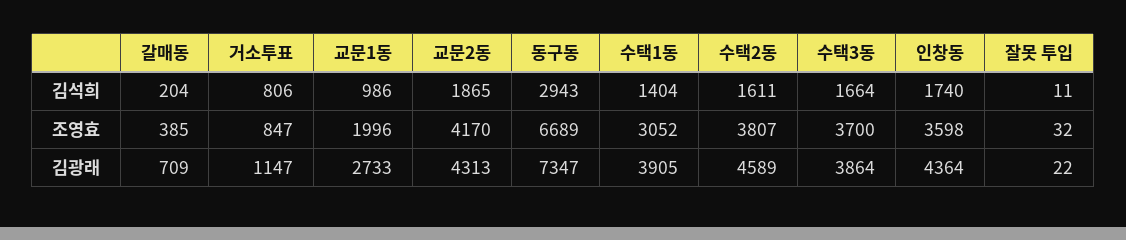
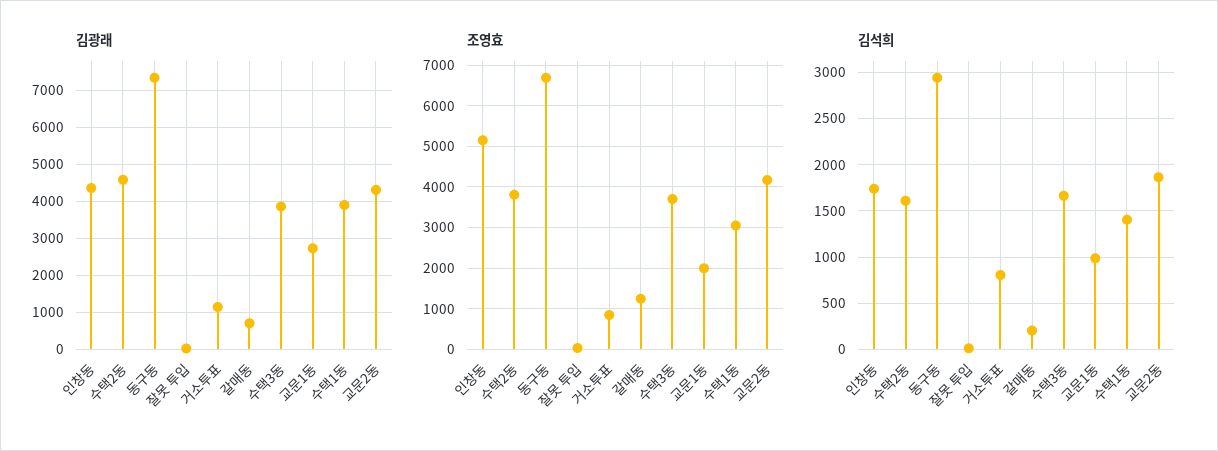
  {
    "김석희": {
      "갈매동": 204,
      "거소투표": 806,
      "교문1동": 986,
      "교문2동": 1865,
      "동구동": 2943,
      "수택1동": 1404,
      "수택2동": 1611,
      "수택3동": 1664,
      "인창동": 1740,
      "잘못 투입": 11
    },
    "조영효": {
-     "갈매동": 385,
+     "갈매동": 1200,
      "거소투표": 847,
      "교문1동": 1996,
      "교문2동": 4170,
      "동구동": 6689,
      "수택1동": 3052,
      "수택2동": 3807,
      "수택3동": 3700,
-     "인창동": 3598,
+     "인창동": 5200,
      "잘못 투입": 32
    },
    "김광래": {
      "갈매동": 709,
      "거소투표": 1147,
      "교문1동": 2733,
      "교문2동": 4313,
      "동구동": 7347,
      "수택1동": 3905,
      "수택2동": 4589,
      "수택3동": 3864,
      "인창동": 4364,
      "잘못 투입": 22
    }
  }

